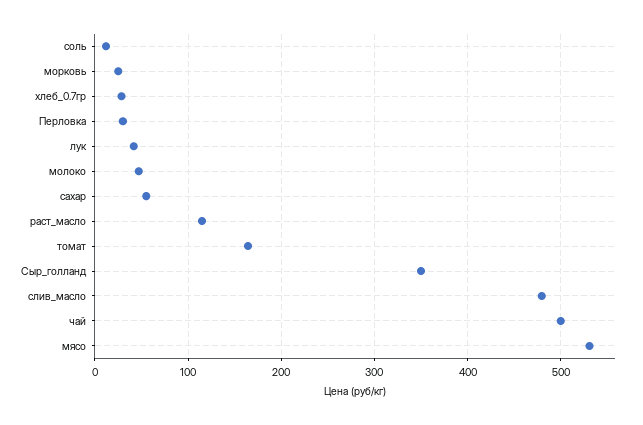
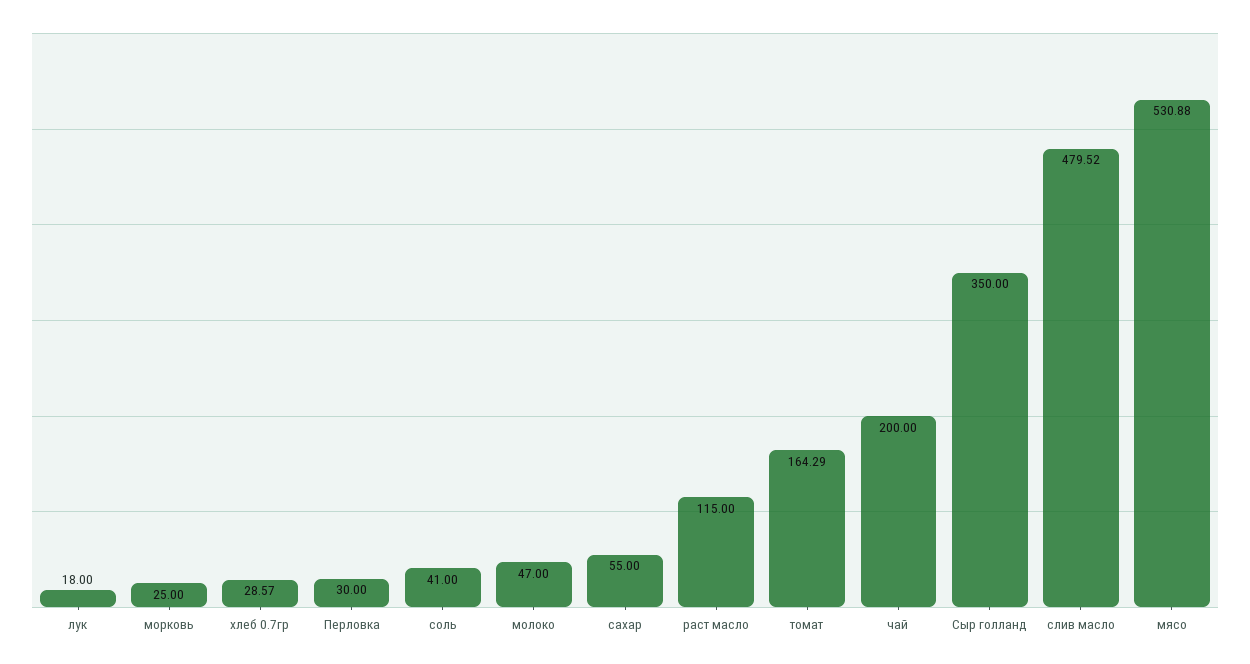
  {
-   "соль": 10,
+   "соль": 41,
    "морковь": 25,
    "хлеб_0.7гр": 28.57,
    "Перловка": 30,
-   "лук": 40,
+   "лук": 18,
    "молоко": 47,
    "сахар": 55,
    "раст_масло": 115,
    "томат": 164.29,
    "Сыр_голланд": 350,
    "слив_масло": 479.52,
-   "чай": 500,
+   "чай": 200,
    "мясо": 530.88
  }

